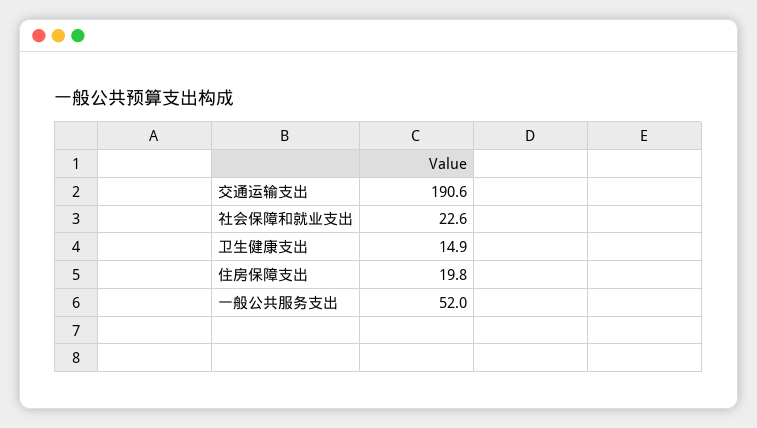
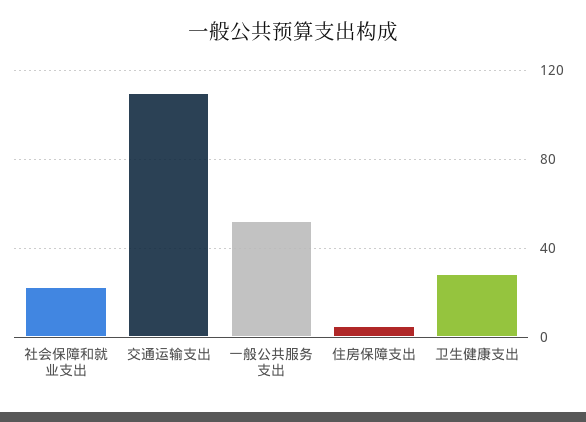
  {
-   "交通运输支出": 190.6,
+   "交通运输支出": 110,
    "社会保障和就业支出": 22.6,
-   "卫生健康支出": 14.9,
+   "卫生健康支出": 30,
-   "住房保障支出": 19.8,
+   "住房保障支出": 5,
    "一般公共服务支出": 52
  }

